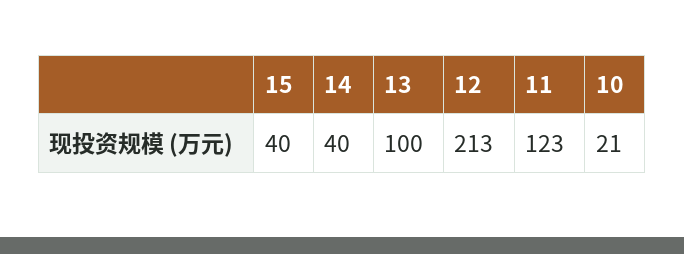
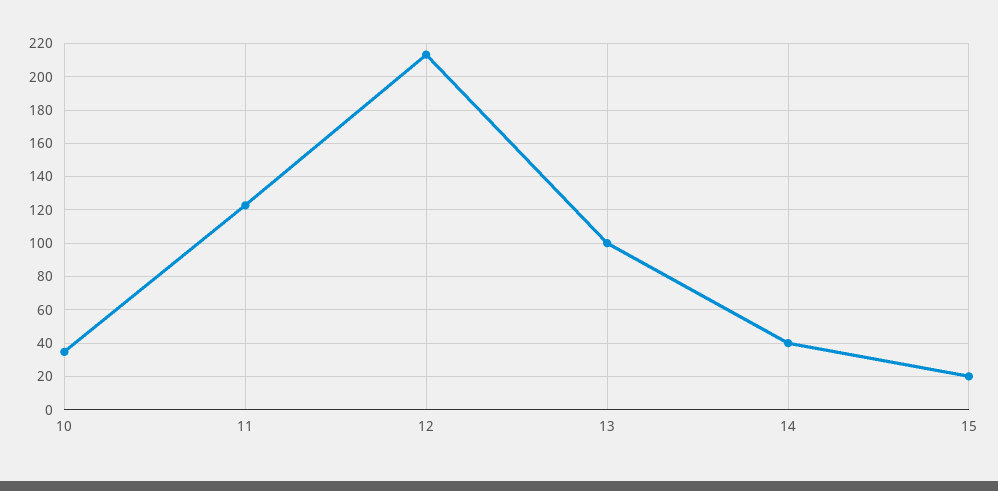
  {
-   "15": 40,
+   "15": 20,
    "14": 40,
    "13": 100,
    "12": 213,
    "11": 123,
-   "10": 21
+   "10": 35
  }

